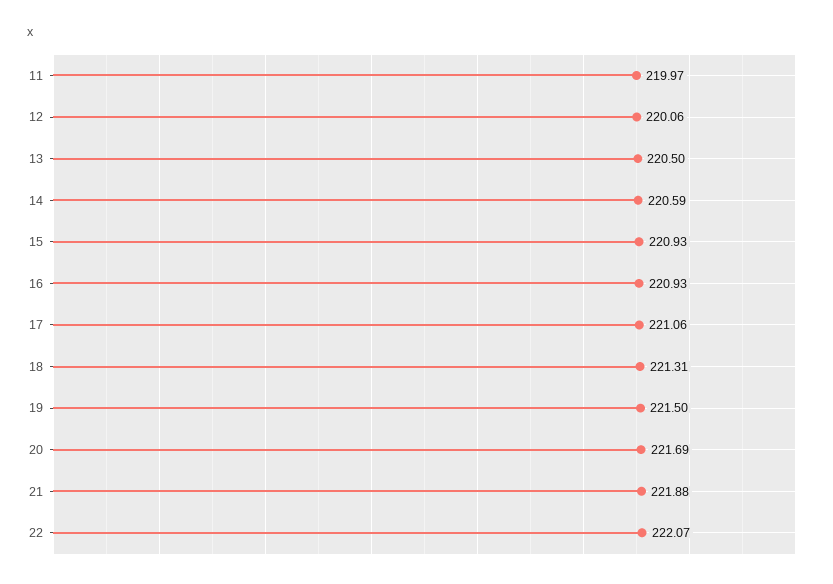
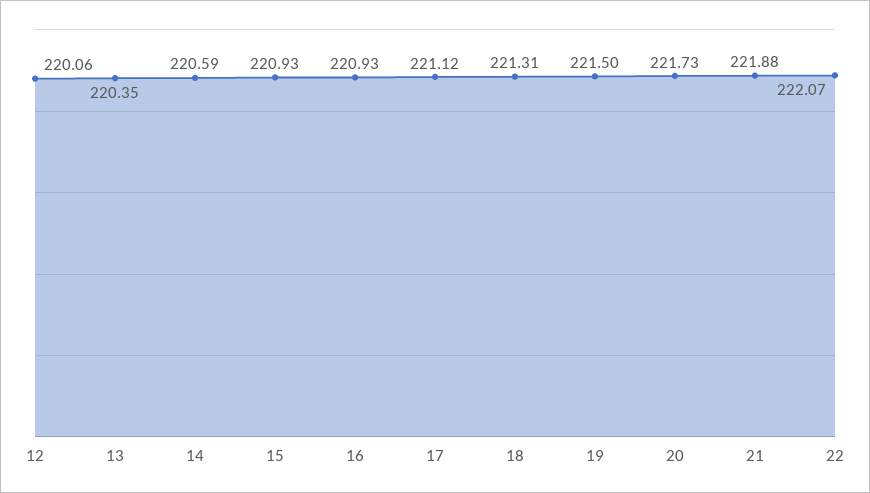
  {
-   "11": 219.97,
    "12": 220.06,
-   "13": 220.5,
+   "13": 220.35,
    "14": 220.59,
    "15": 220.93,
    "16": 220.93,
-   "17": 221.06,
+   "17": 221.12,
    "18": 221.31,
    "19": 221.5,
-   "20": 221.69,
+   "20": 221.73,
    "21": 221.88,
    "22": 222.07
  }

